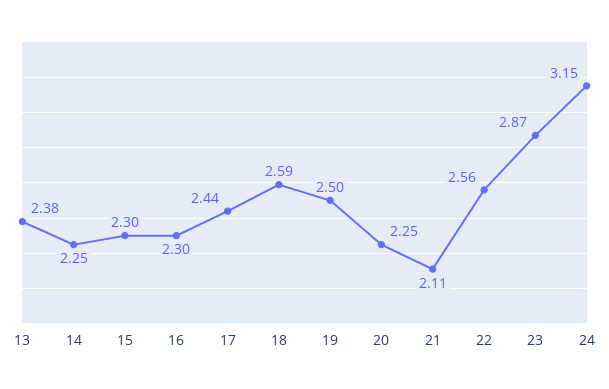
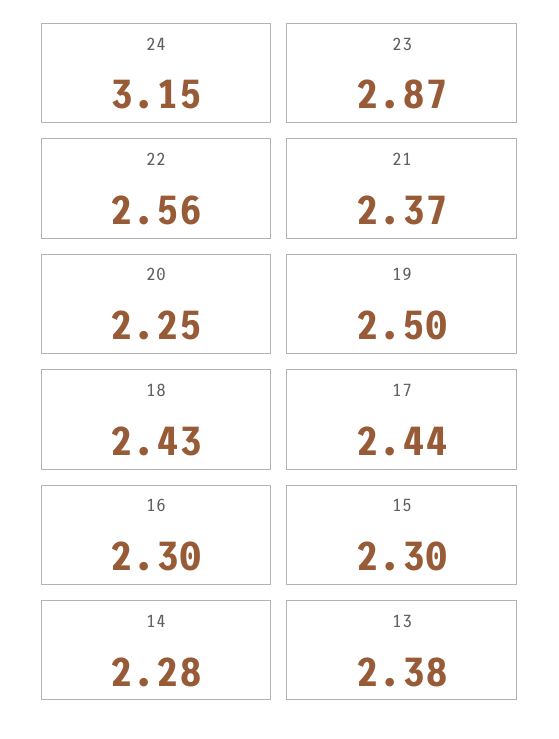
  {
    "13": 2.38,
-   "14": 2.25,
+   "14": 2.28,
    "15": 2.3,
    "16": 2.3,
    "17": 2.44,
-   "18": 2.59,
+   "18": 2.43,
    "19": 2.5,
    "20": 2.25,
-   "21": 2.11,
+   "21": 2.37,
    "22": 2.56,
    "23": 2.87,
    "24": 3.15
  }

